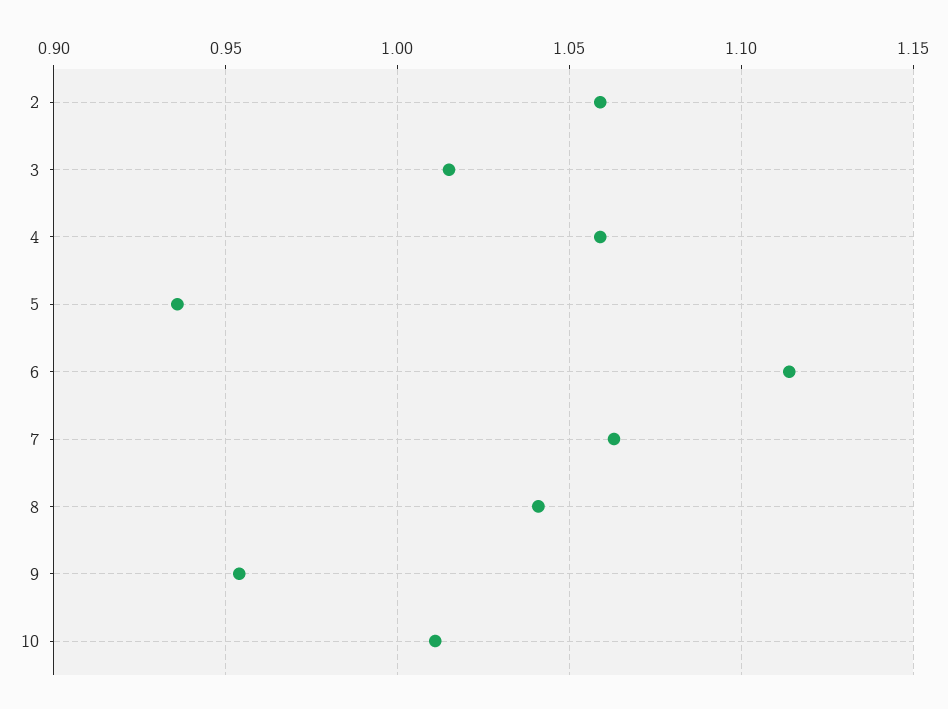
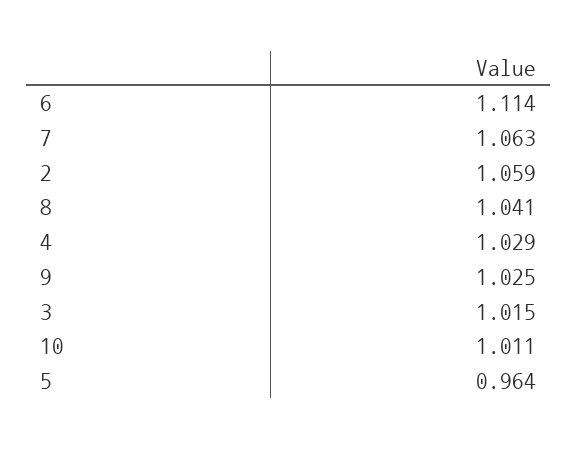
  {
    "2": 1.059,
    "3": 1.015,
-   "4": 1.06,
+   "4": 1.029,
-   "5": 0.935,
+   "5": 0.964,
    "6": 1.114,
    "7": 1.063,
    "8": 1.041,
-   "9": 0.955,
+   "9": 1.025,
    "10": 1.011
  }

